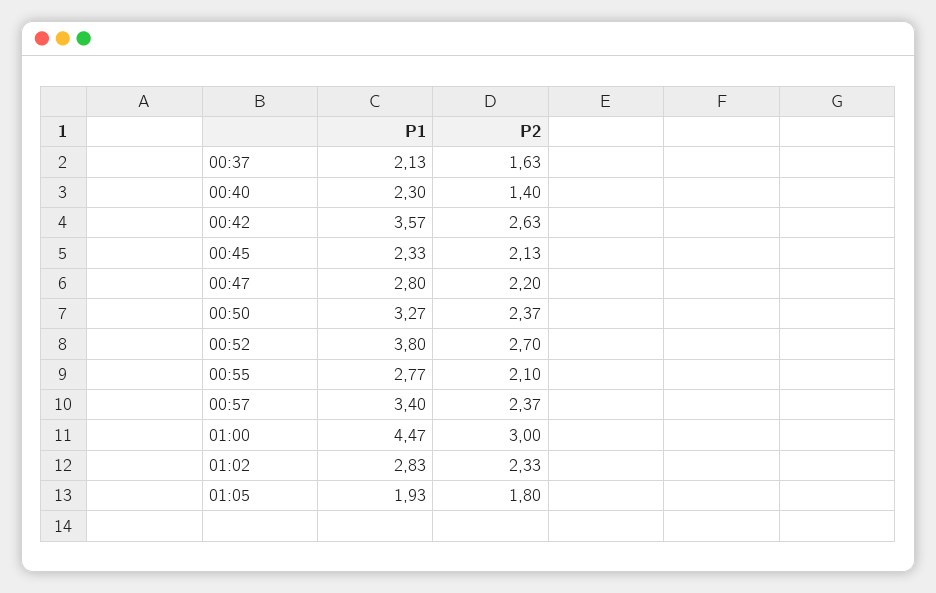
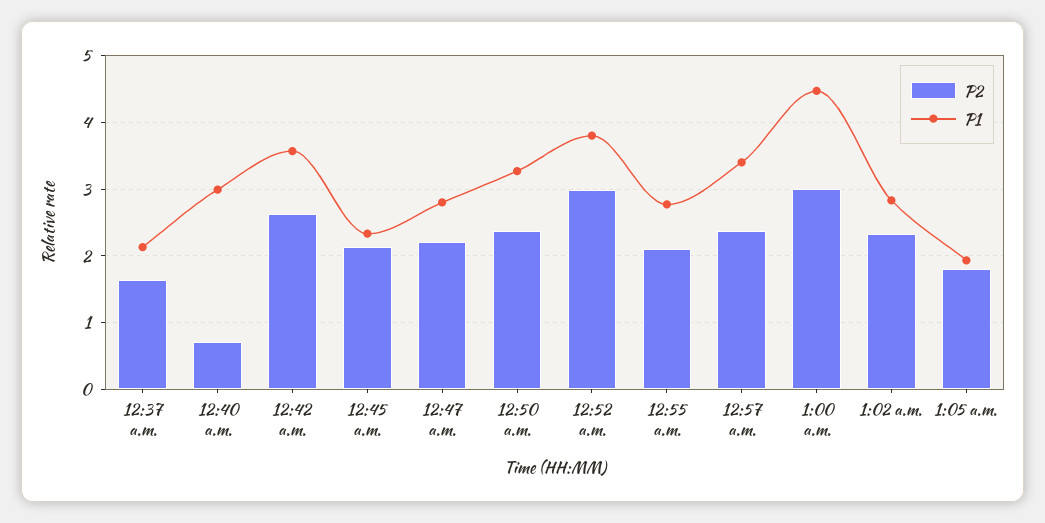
  {
    "P1": {
      "00:37": 2.13,
-     "00:40": 2.3,
+     "00:40": 3,
      "00:42": 3.57,
      "00:45": 2.33,
      "00:47": 2.8,
      "00:50": 3.27,
      "00:52": 3.8,
      "00:55": 2.77,
      "00:57": 3.4,
      "01:00": 4.47,
      "01:02": 2.83,
      "01:05": 1.93
    },
    "P2": {
      "00:37": 1.63,
-     "00:40": 1.4,
+     "00:40": 0.7,
      "00:42": 2.63,
      "00:45": 2.13,
      "00:47": 2.2,
      "00:50": 2.37,
-     "00:52": 2.7,
+     "00:52": 3,
      "00:55": 2.1,
      "00:57": 2.37,
      "01:00": 3,
      "01:02": 2.33,
      "01:05": 1.8
    }
  }

